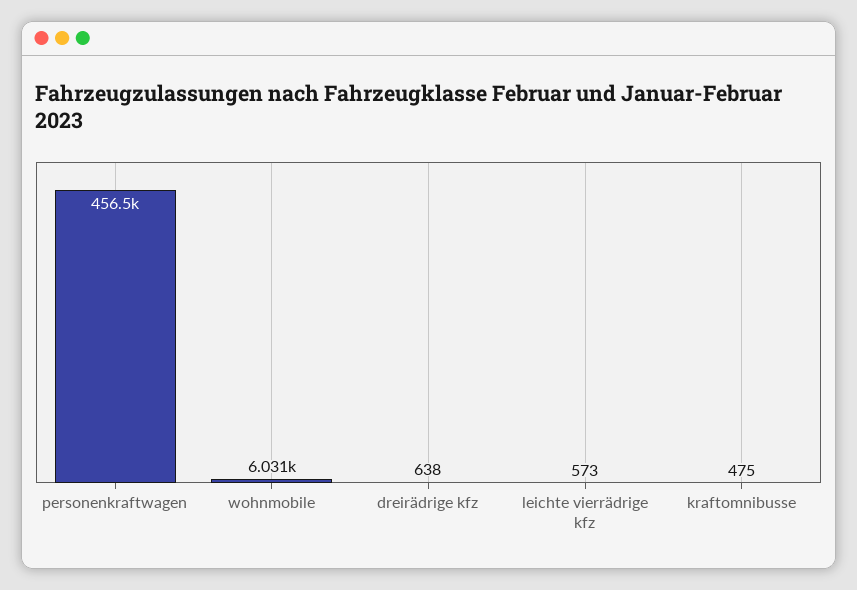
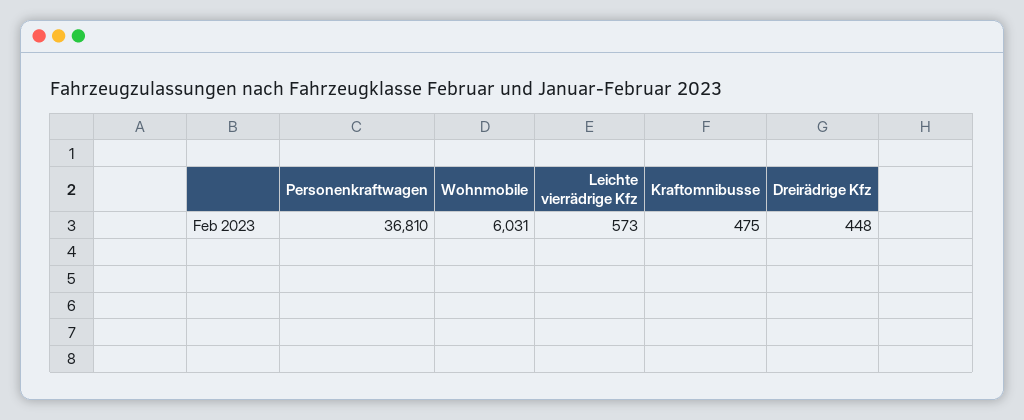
  {
-   "personenkraftwagen": 456500,
+   "personenkraftwagen": 36810,
    "wohnmobile": 6031,
-   "dreirädrige kfz": 638,
+   "dreirädrige kfz": 448,
    "leichte vierrädrige kfz": 573,
    "kraftomnibusse": 475
  }

